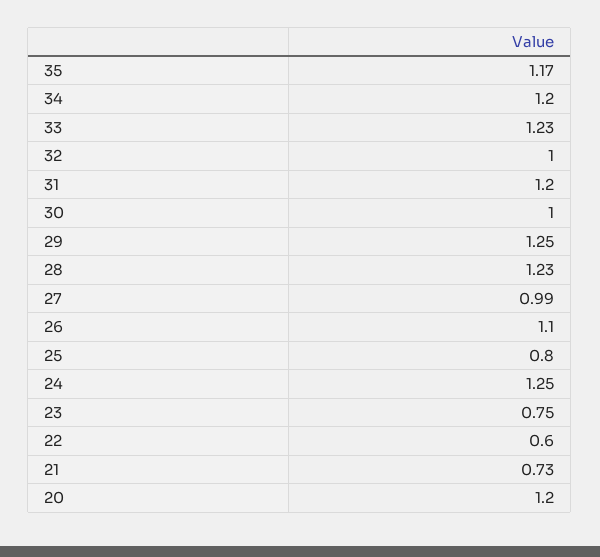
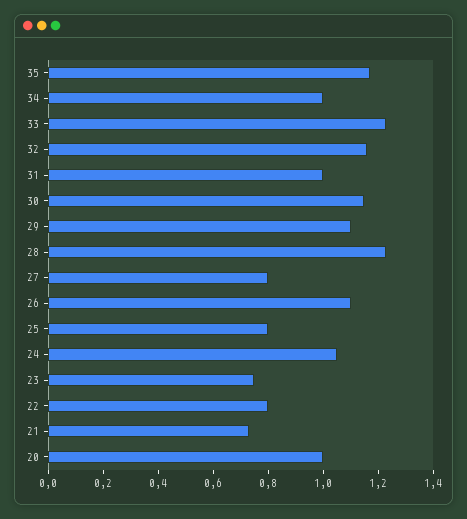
  {
    "35": 1.17,
-   "34": 1.2,
+   "34": 1,
    "33": 1.23,
-   "32": 1,
+   "32": 1.15,
-   "31": 1.2,
+   "31": 1,
-   "30": 1,
+   "30": 1.15,
-   "29": 1.25,
+   "29": 1.1,
    "28": 1.23,
-   "27": 0.99,
+   "27": 0.8,
    "26": 1.1,
    "25": 0.8,
-   "24": 1.25,
+   "24": 1.05,
    "23": 0.75,
-   "22": 0.6,
+   "22": 0.8,
    "21": 0.73,
-   "20": 1.2
+   "20": 1
  }

